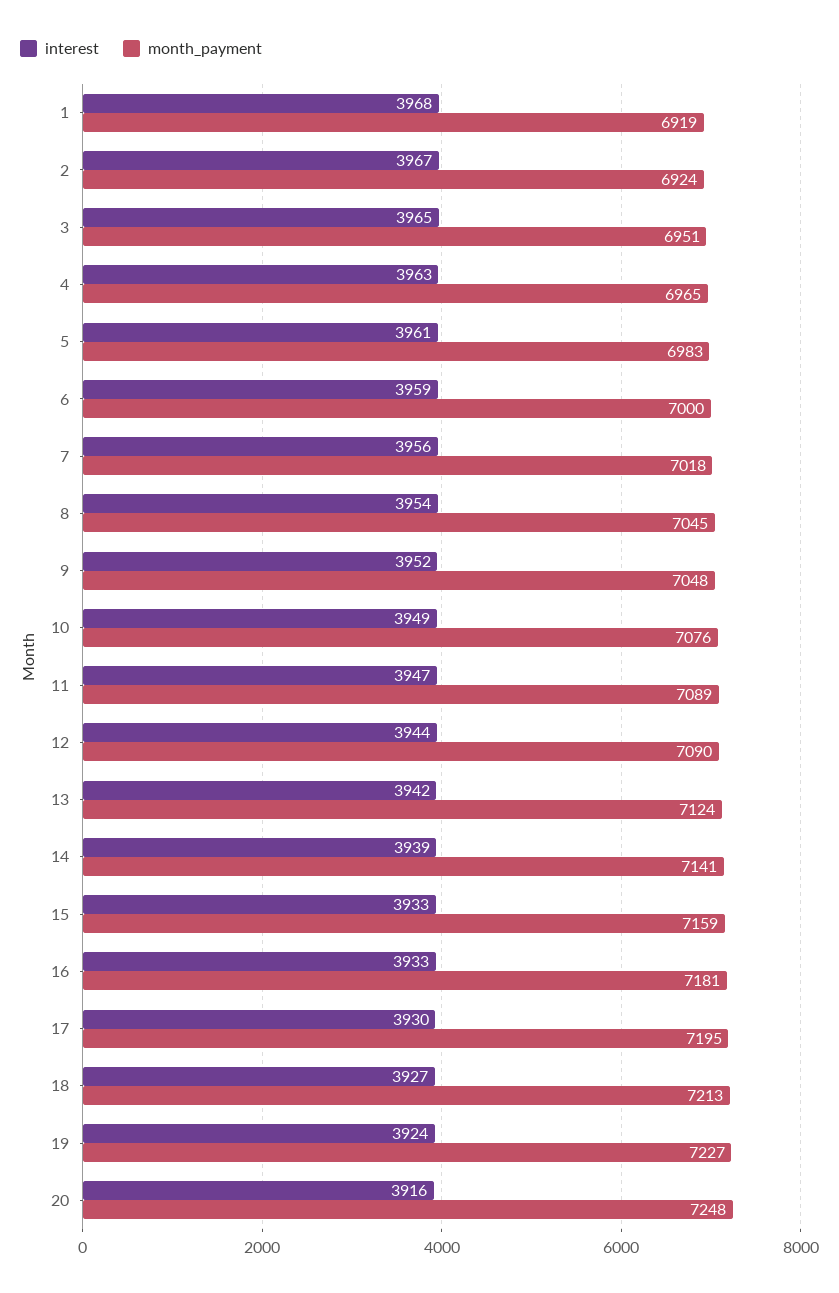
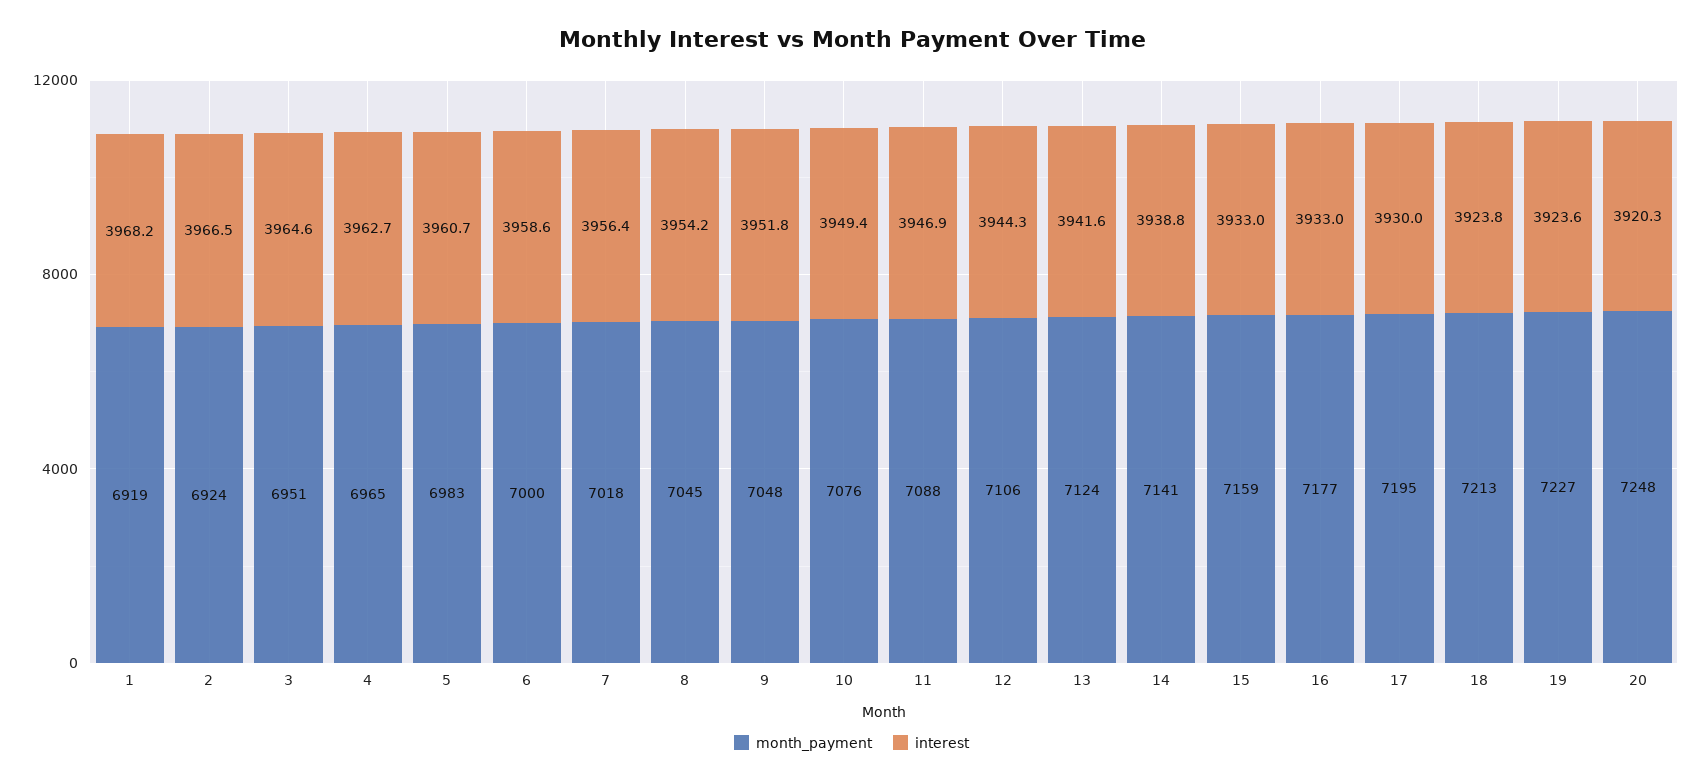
  {
    "interest": {
      "1": 3968.2,
      "2": 3966.5,
      "3": 3964.6,
      "4": 3962.7,
      "5": 3960.7,
      "6": 3958.6,
      "7": 3956.4,
      "8": 3954.2,
      "9": 3951.8,
      "10": 3949.4,
      "11": 3946.9,
      "12": 3944.3,
      "13": 3941.6,
      "14": 3938.8,
      "15": 3933,
      "16": 3933,
      "17": 3930,
-     "18": 3927,
+     "18": 3923.8,
      "19": 3923.6,
-     "20": 3916
+     "20": 3920.3
    },
    "month_payment": {
      "1": 6919,
      "2": 6924,
      "3": 6951,
      "4": 6965,
      "5": 6983,
      "6": 7000,
      "7": 7018,
      "8": 7045,
      "9": 7048,
      "10": 7076,
-     "11": 7089,
+     "11": 7088,
-     "12": 7090,
+     "12": 7106,
      "13": 7124,
      "14": 7141,
      "15": 7159,
-     "16": 7181,
+     "16": 7177,
      "17": 7195,
      "18": 7213,
      "19": 7227,
      "20": 7248
    }
  }

